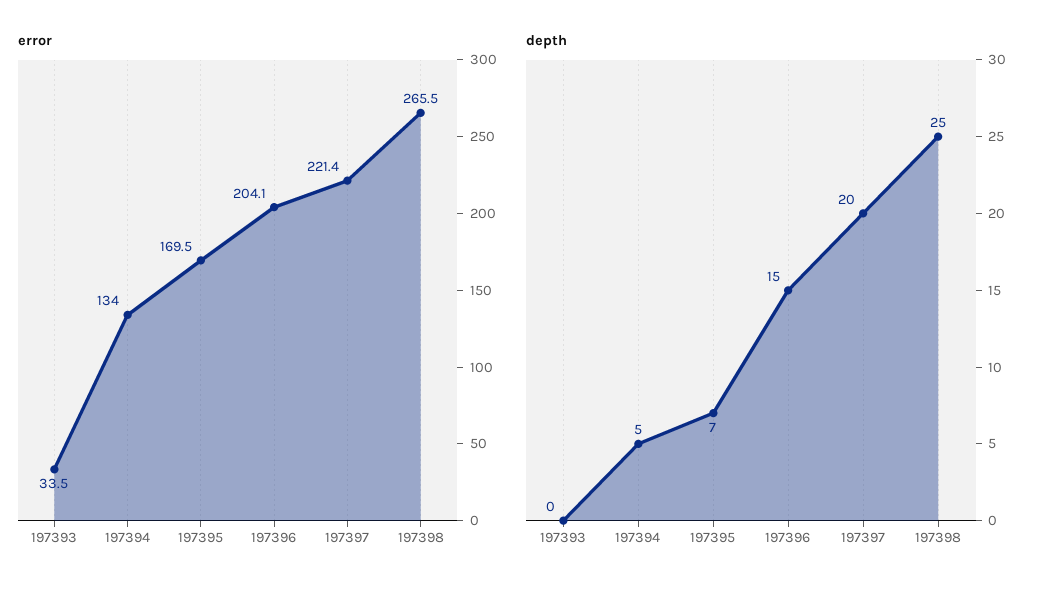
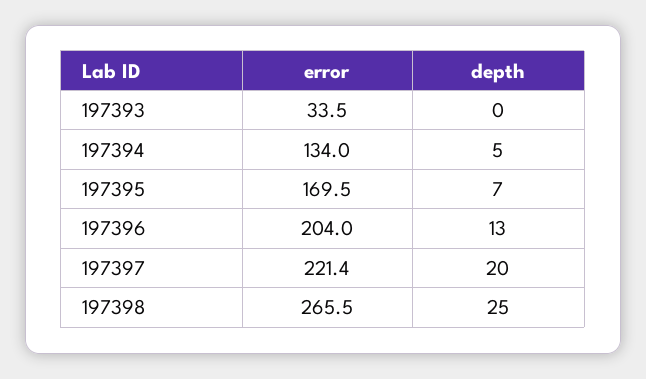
  {
    "error": {
      "197393": 33.5,
      "197394": 134,
      "197395": 169.5,
-     "197396": 204.1,
+     "197396": 204,
      "197397": 221.4,
      "197398": 265.5
    },
    "depth": {
      "197393": 0,
      "197394": 5,
      "197395": 7,
-     "197396": 15,
+     "197396": 13,
      "197397": 20,
      "197398": 25
    }
  }

